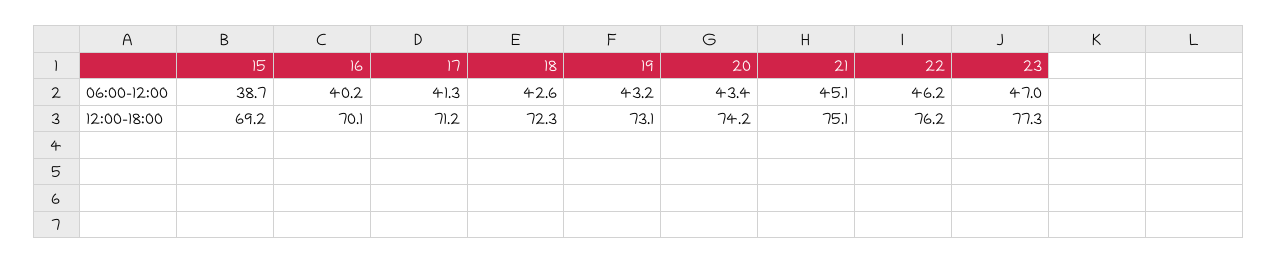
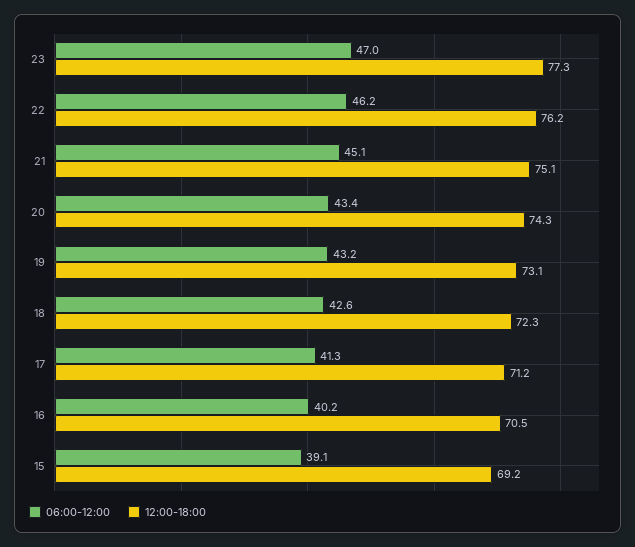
  {
    "06:00-12:00": {
-     "15": 38.7,
+     "15": 39.1,
      "16": 40.2,
      "17": 41.3,
      "18": 42.6,
      "19": 43.2,
      "20": 43.4,
      "21": 45.1,
      "22": 46.2,
      "23": 47
    },
    "12:00-18:00": {
      "15": 69.2,
-     "16": 70.1,
+     "16": 70.5,
      "17": 71.2,
      "18": 72.3,
      "19": 73.1,
-     "20": 74.2,
+     "20": 74.3,
      "21": 75.1,
      "22": 76.2,
      "23": 77.3
    }
  }

